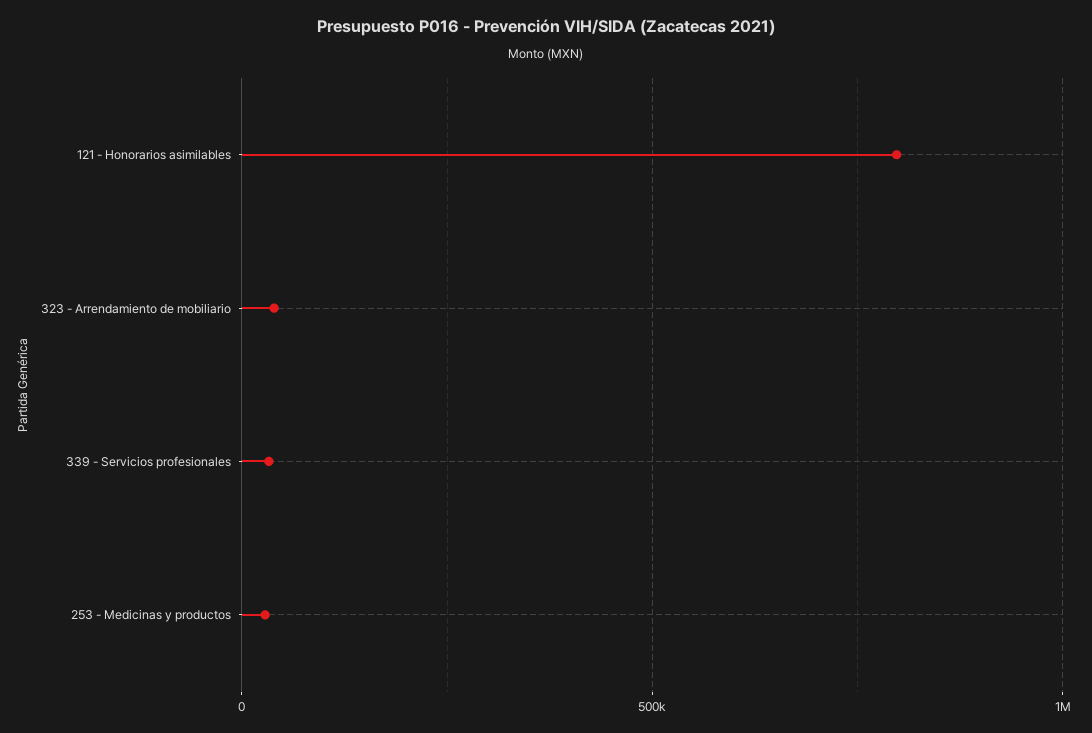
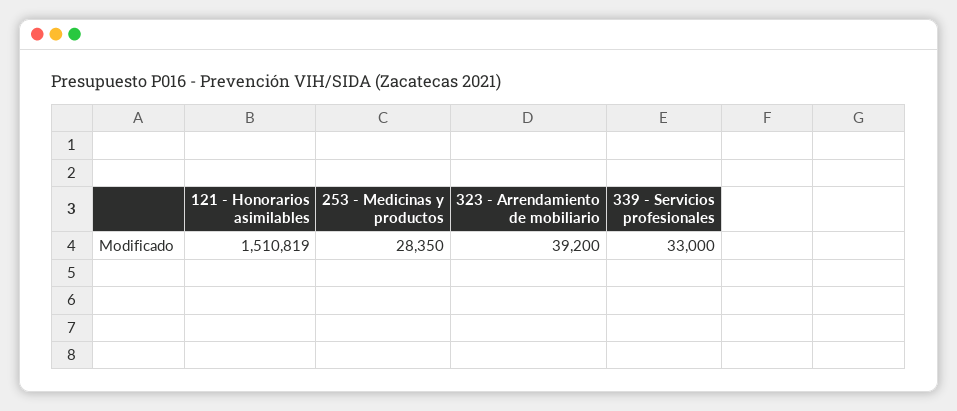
  {
-   "121 - Honorarios asimilables": 800000,
+   "121 - Honorarios asimilables": 1510819,
    "323 - Arrendamiento de mobiliario": 39200,
    "339 - Servicios profesionales": 33000,
    "253 - Medicinas y productos": 28350
  }

